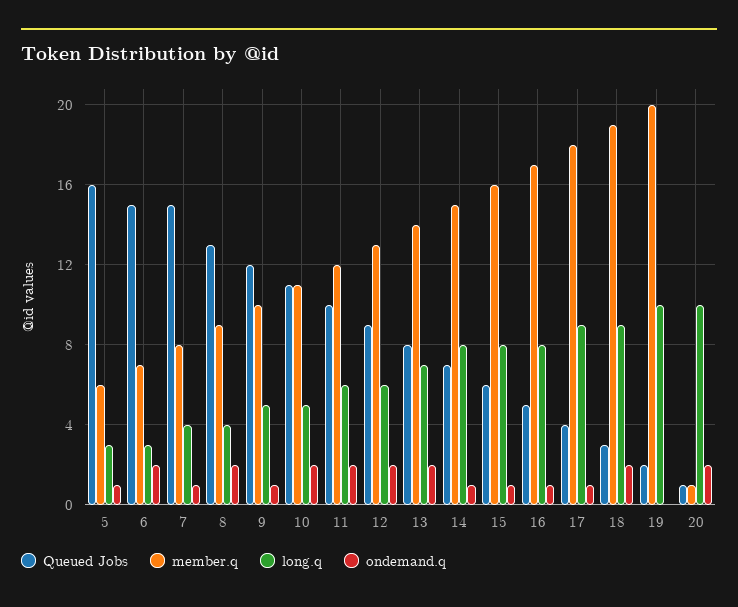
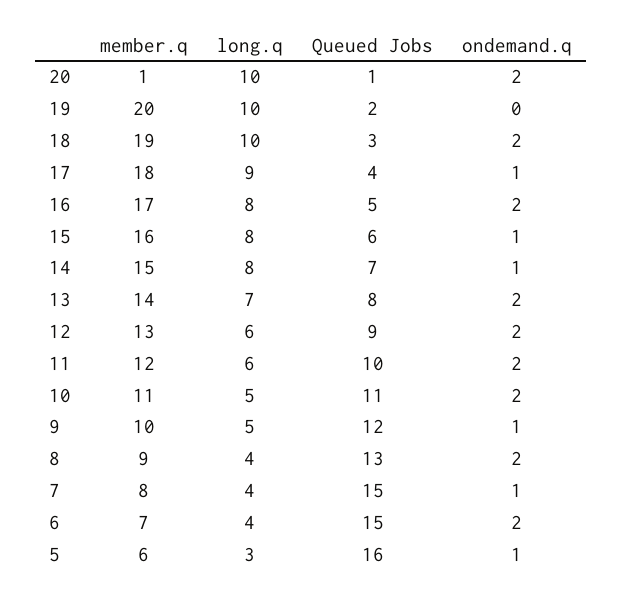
  {
    "Queued Jobs": {
      "5": 16,
      "6": 15,
      "7": 15,
      "8": 13,
      "9": 12,
      "10": 11,
      "11": 10,
      "12": 9,
      "13": 8,
      "14": 7,
      "15": 6,
      "16": 5,
      "17": 4,
      "18": 3,
      "19": 2,
      "20": 1
    },
    "member.q": {
      "5": 6,
      "6": 7,
      "7": 8,
      "8": 9,
      "9": 10,
      "10": 11,
      "11": 12,
      "12": 13,
      "13": 14,
      "14": 15,
      "15": 16,
      "16": 17,
      "17": 18,
      "18": 19,
      "19": 20,
      "20": 1
    },
    "long.q": {
      "5": 3,
-     "6": 3,
+     "6": 4,
      "7": 4,
      "8": 4,
      "9": 5,
      "10": 5,
      "11": 6,
      "12": 6,
      "13": 7,
      "14": 8,
      "15": 8,
      "16": 8,
      "17": 9,
-     "18": 9,
+     "18": 10,
      "19": 10,
      "20": 10
    },
    "ondemand.q": {
      "5": 1,
      "6": 2,
      "7": 1,
      "8": 2,
      "9": 1,
      "10": 2,
      "11": 2,
      "12": 2,
      "13": 2,
      "14": 1,
      "15": 1,
-     "16": 1,
+     "16": 2,
      "17": 1,
      "18": 2,
      "19": 0,
      "20": 2
    }
  }

